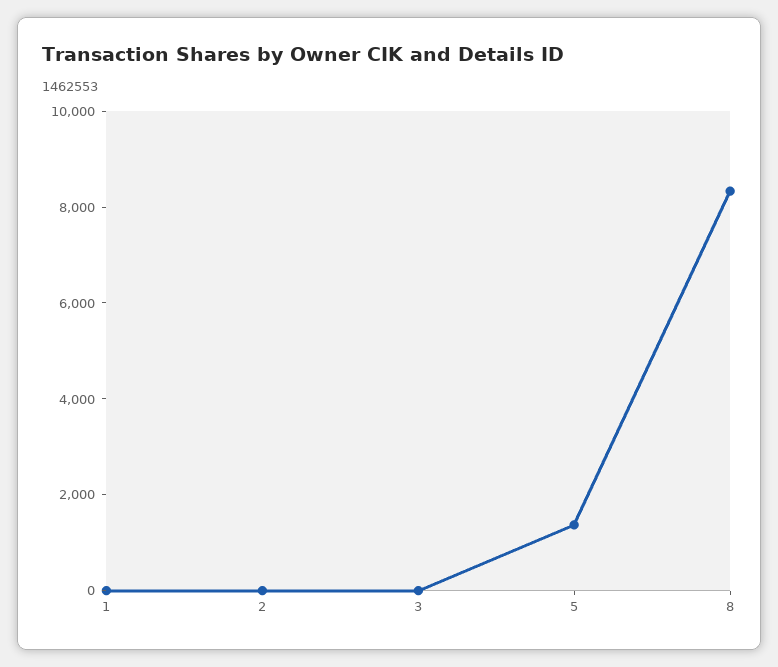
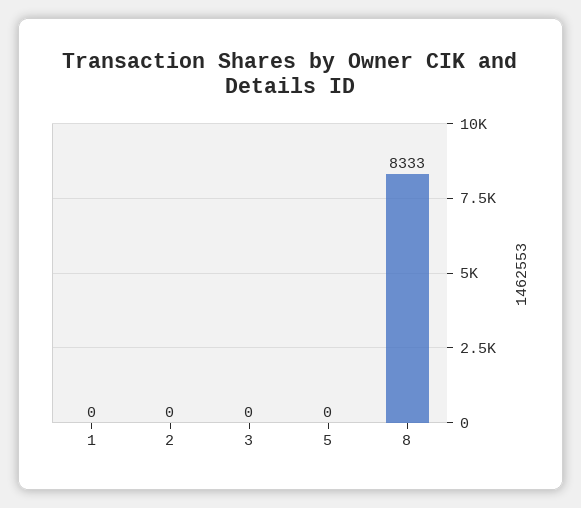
  {
    "1": 0,
    "2": 0,
    "3": 0,
-   "5": 1500,
+   "5": 0,
    "8": 8333
  }

